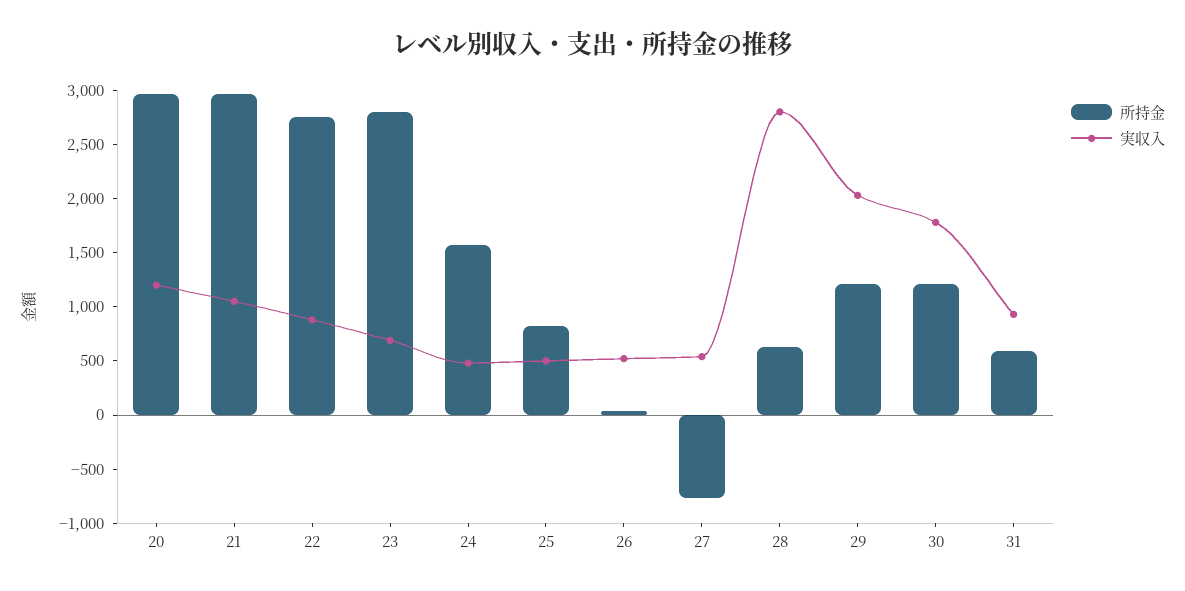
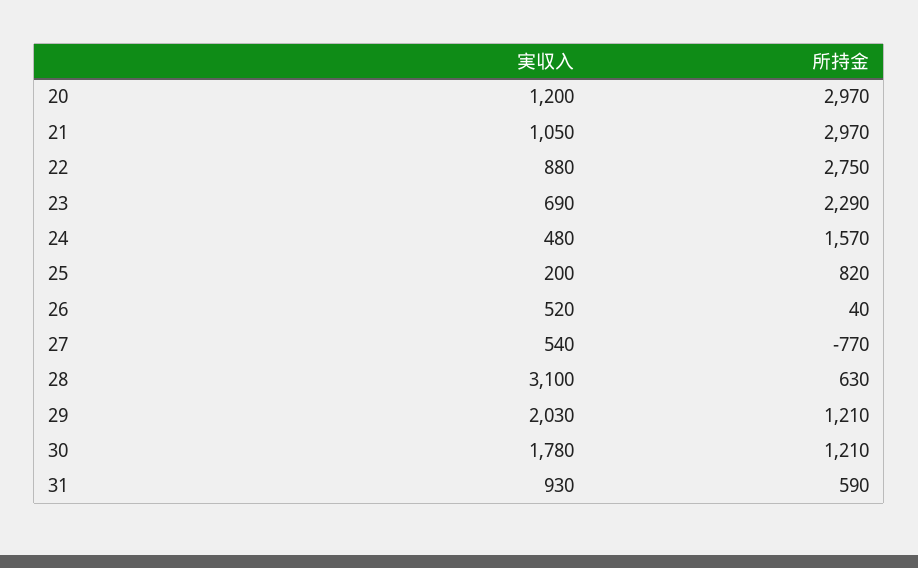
  {
    "所持金": {
      "20": 2970,
      "21": 2970,
      "22": 2750,
-     "23": 2800,
+     "23": 2290,
      "24": 1570,
      "25": 820,
      "26": 40,
      "27": -770,
      "28": 630,
      "29": 1210,
      "30": 1210,
      "31": 590
    },
    "実収入": {
      "20": 1200,
      "21": 1050,
      "22": 880,
      "23": 690,
      "24": 480,
-     "25": 500,
+     "25": 200,
      "26": 520,
      "27": 540,
-     "28": 2800,
+     "28": 3100,
      "29": 2030,
      "30": 1780,
      "31": 930
    }
  }

